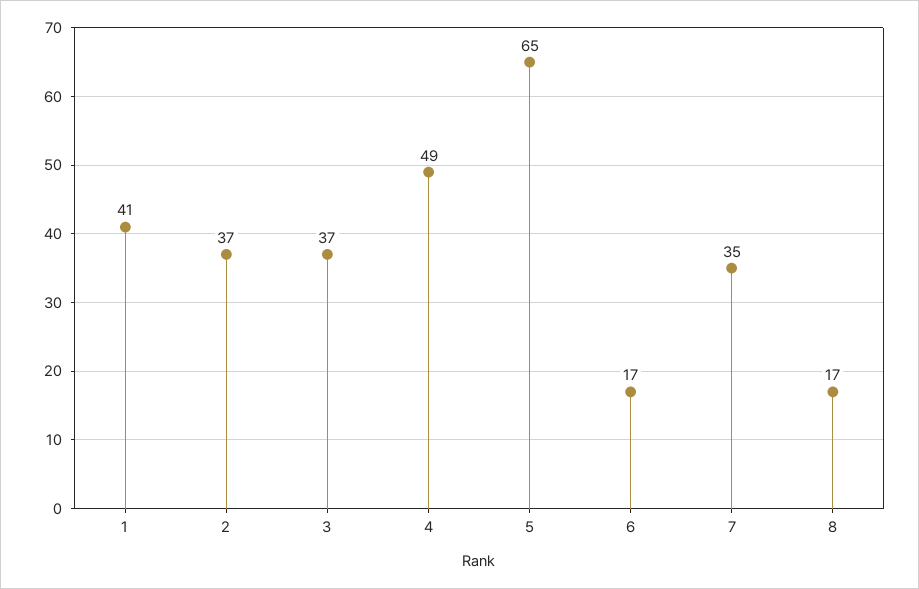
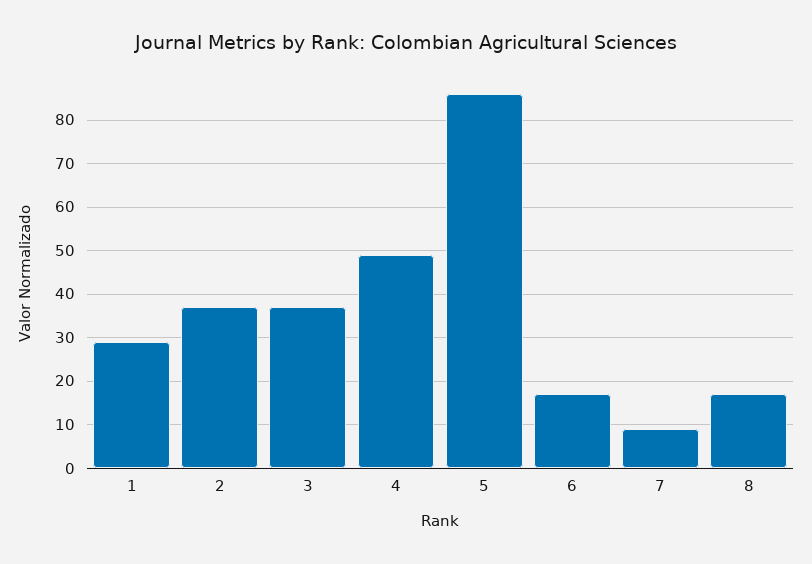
  {
-   "1": 41,
+   "1": 30,
    "2": 37,
    "3": 37,
    "4": 49,
-   "5": 65,
+   "5": 85,
    "6": 17,
-   "7": 35,
+   "7": 10,
    "8": 17
  }

